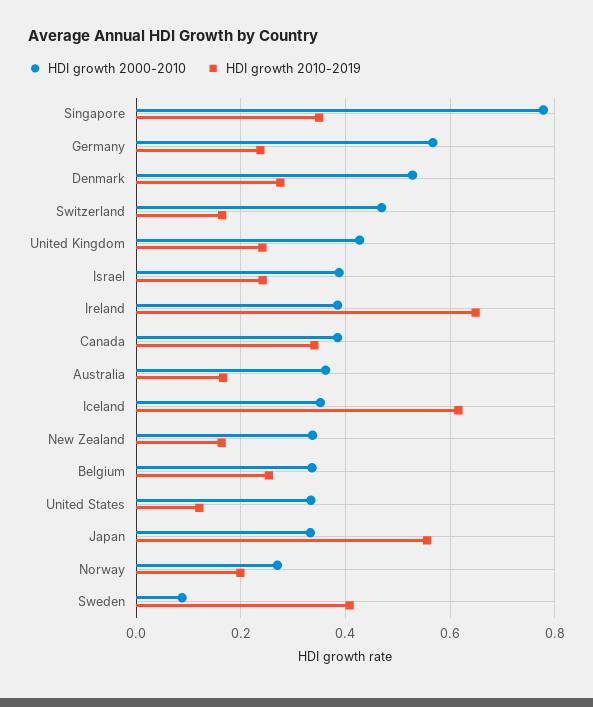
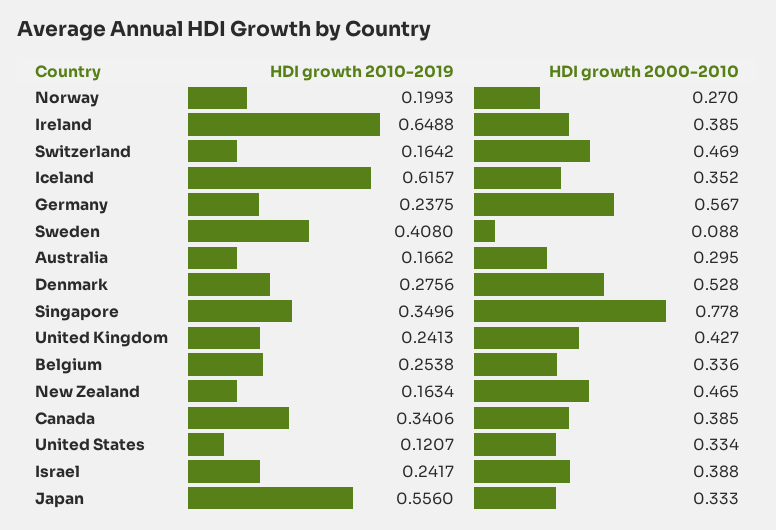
  {
    "HDI growth 2000-2010": {
      "Singapore": 0.778,
      "Germany": 0.567,
      "Denmark": 0.528,
      "Switzerland": 0.469,
      "United Kingdom": 0.427,
      "Israel": 0.388,
      "Ireland": 0.385,
      "Canada": 0.385,
-     "Australia": 0.36,
+     "Australia": 0.295,
      "Iceland": 0.352,
-     "New Zealand": 0.34,
+     "New Zealand": 0.465,
      "Belgium": 0.336,
      "United States": 0.334,
      "Japan": 0.333,
      "Norway": 0.27,
      "Sweden": 0.088
    },
    "HDI growth 2010-2019": {
      "Singapore": 0.3496,
      "Germany": 0.2375,
      "Denmark": 0.2756,
      "Switzerland": 0.1642,
      "United Kingdom": 0.2413,
      "Israel": 0.2417,
      "Ireland": 0.6488,
      "Canada": 0.3406,
      "Australia": 0.1662,
      "Iceland": 0.6157,
      "New Zealand": 0.1634,
      "Belgium": 0.2538,
      "United States": 0.1207,
      "Japan": 0.556,
      "Norway": 0.1993,
      "Sweden": 0.408
    }
  }

